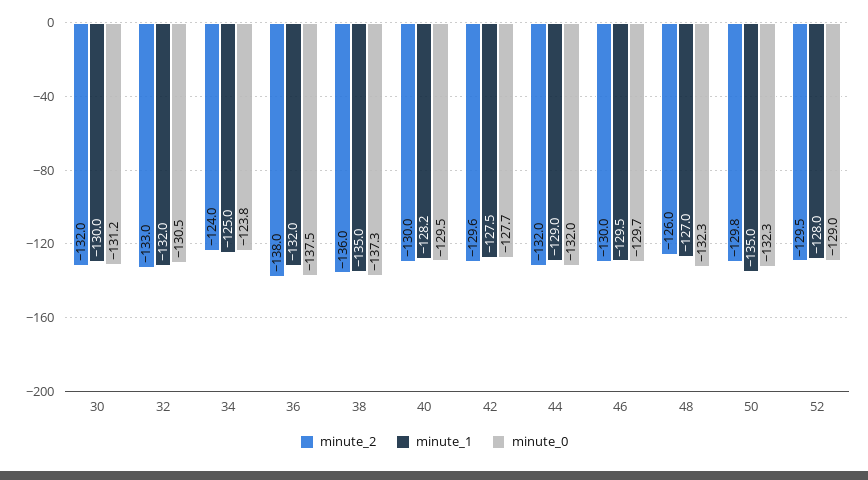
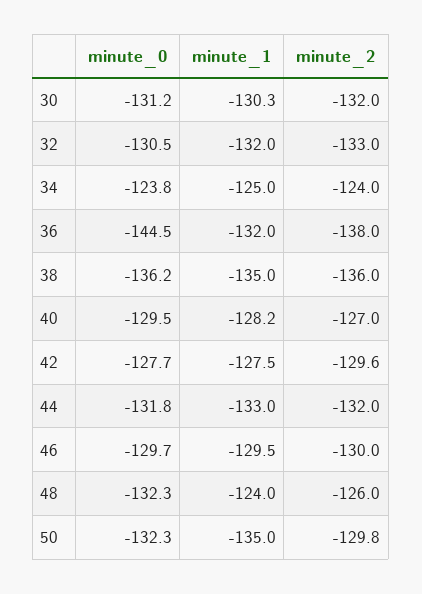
  {
    "minute_2": {
      "30": -132,
      "32": -133,
      "34": -124,
      "36": -138,
      "38": -136,
-     "40": -130,
+     "40": -127,
      "42": -129.6,
      "44": -132,
      "46": -130,
      "48": -126,
-     "50": -129.8,
+     "50": -129.8
-     "52": -129.5
    },
    "minute_1": {
-     "30": -130,
+     "30": -130.3,
      "32": -132,
      "34": -125,
      "36": -132,
      "38": -135,
      "40": -128.2,
      "42": -127.5,
-     "44": -129,
+     "44": -133,
      "46": -129.5,
-     "48": -127,
+     "48": -124,
-     "50": -135,
+     "50": -135
-     "52": -128
    },
    "minute_0": {
      "30": -131.2,
      "32": -130.5,
      "34": -123.8,
-     "36": -137.5,
+     "36": -144.5,
-     "38": -137.3,
+     "38": -136.2,
      "40": -129.5,
      "42": -127.7,
-     "44": -132,
+     "44": -131.8,
      "46": -129.7,
      "48": -132.3,
-     "50": -132.3,
+     "50": -132.3
-     "52": -129
    }
  }

